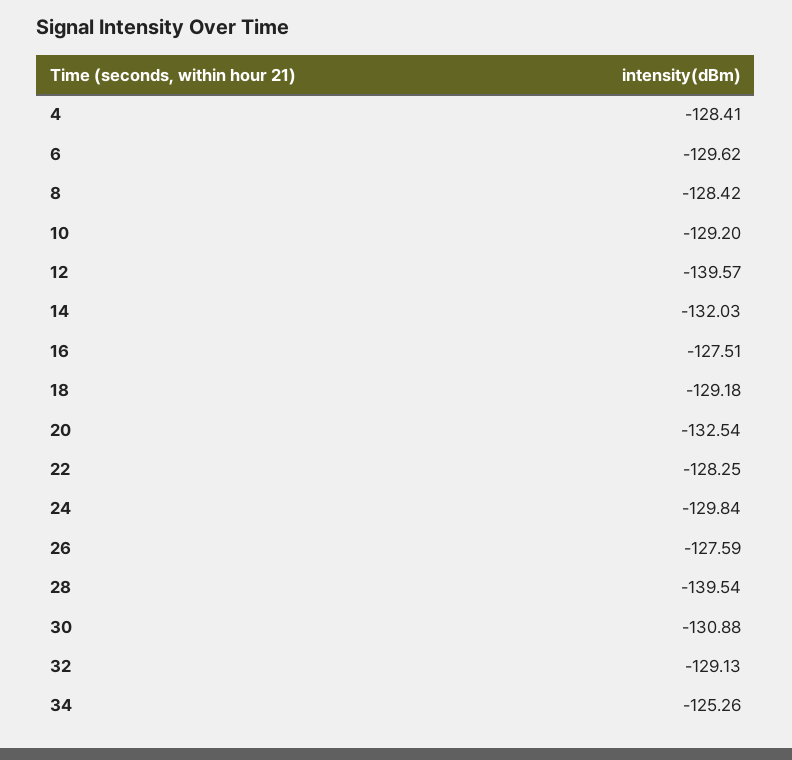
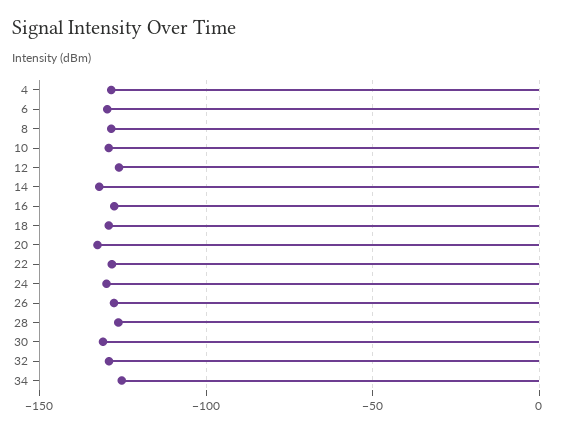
  {
    "4": -128.41,
    "6": -129.62,
    "8": -128.42,
    "10": -129.2,
-   "12": -139.57,
+   "12": -125,
    "14": -132.03,
    "16": -127.51,
    "18": -129.18,
    "20": -132.54,
    "22": -128.25,
    "24": -129.84,
    "26": -127.59,
-   "28": -139.54,
+   "28": -125,
    "30": -130.88,
    "32": -129.13,
    "34": -125.26
  }

